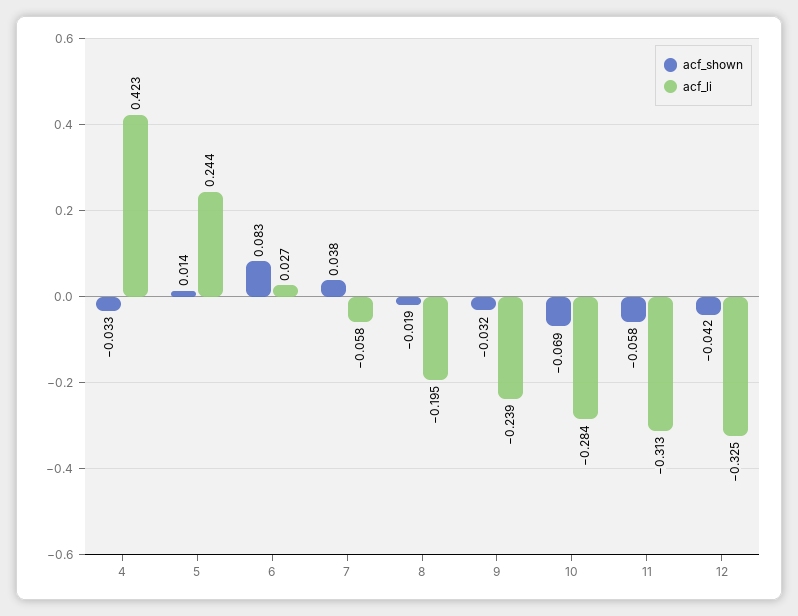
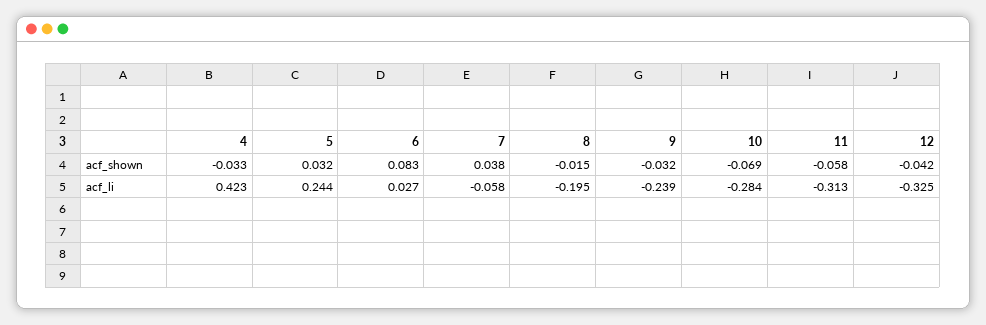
  {
    "acf_shown": {
      "4": -0.033,
-     "5": 0.014,
+     "5": 0.032,
      "6": 0.083,
      "7": 0.038,
-     "8": -0.019,
+     "8": -0.015,
      "9": -0.032,
      "10": -0.069,
      "11": -0.058,
      "12": -0.042
    },
    "acf_li": {
      "4": 0.423,
      "5": 0.244,
      "6": 0.027,
      "7": -0.058,
      "8": -0.195,
      "9": -0.239,
      "10": -0.284,
      "11": -0.313,
      "12": -0.325
    }
  }

